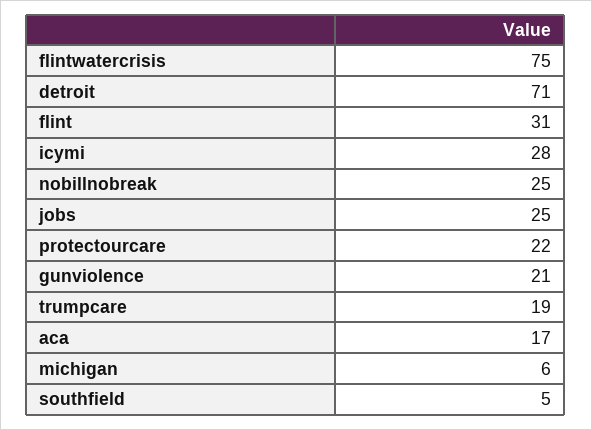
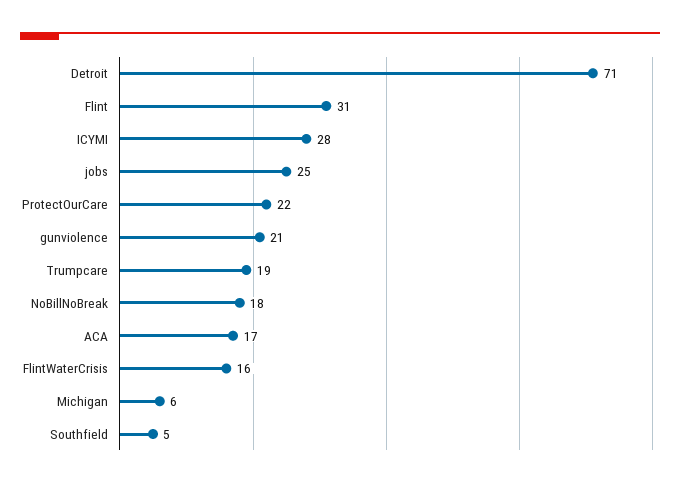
  {
-   "flintwatercrisis": 75,
+   "flintwatercrisis": 16,
    "detroit": 71,
    "flint": 31,
    "icymi": 28,
-   "nobillnobreak": 25,
+   "nobillnobreak": 18,
    "jobs": 25,
    "protectourcare": 22,
    "gunviolence": 21,
    "trumpcare": 19,
    "aca": 17,
    "michigan": 6,
    "southfield": 5
  }

